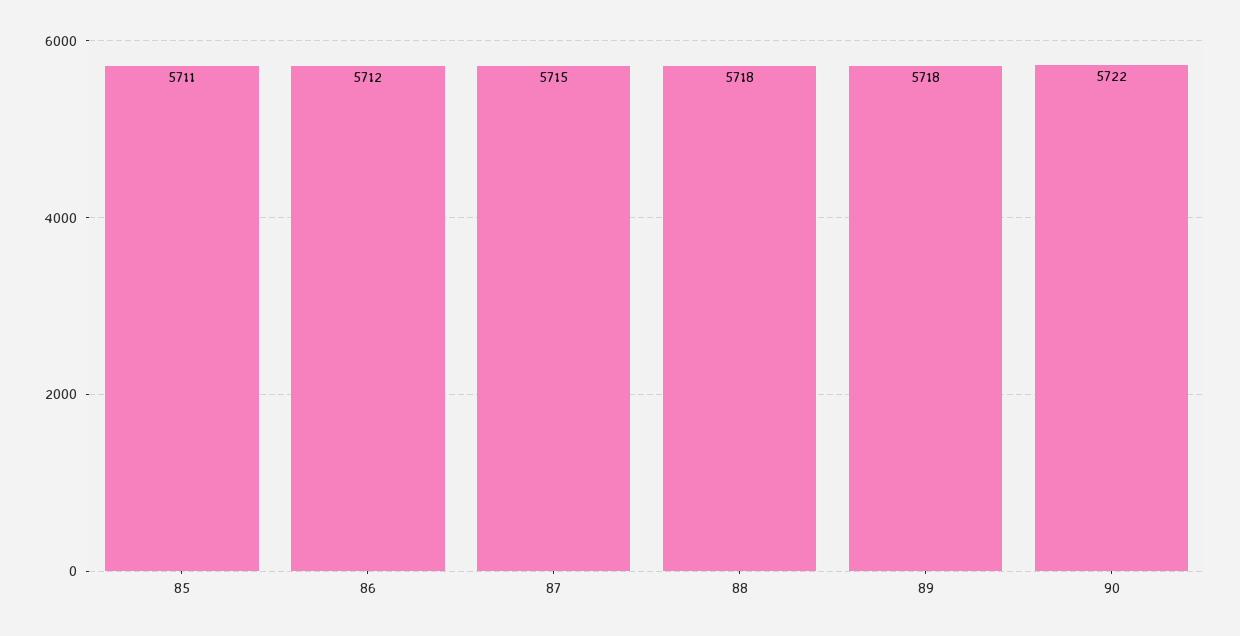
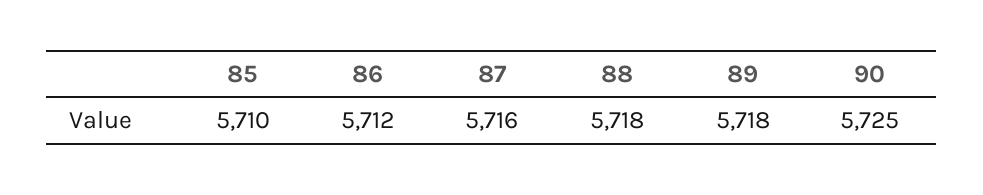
  {
-   "85": 5711,
+   "85": 5710,
    "86": 5712,
-   "87": 5715,
+   "87": 5716,
    "88": 5718,
    "89": 5718,
-   "90": 5722
+   "90": 5725
  }

